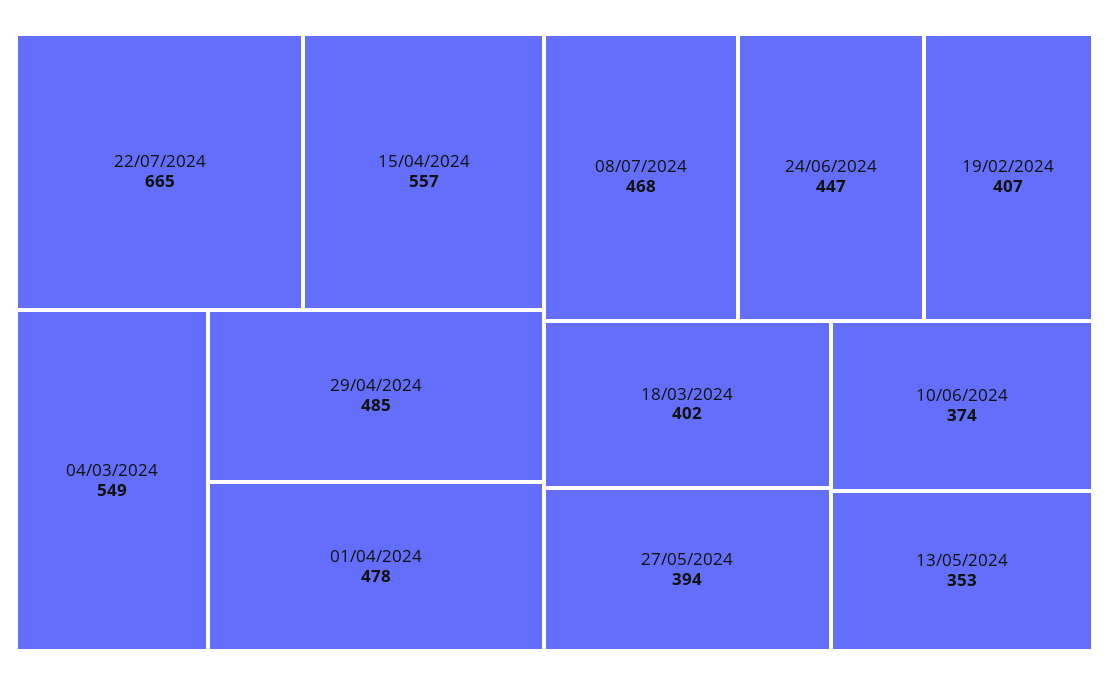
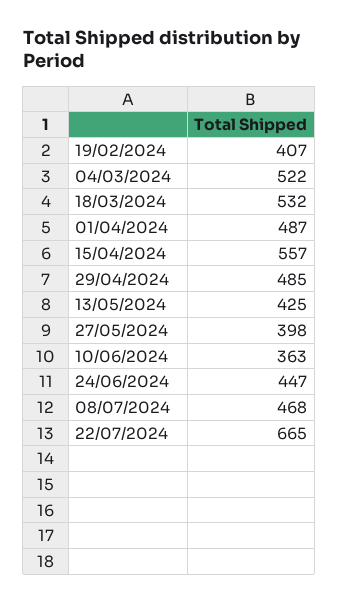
  {
    "22/07/2024": 665,
    "15/04/2024": 557,
-   "04/03/2024": 549,
+   "04/03/2024": 522,
    "29/04/2024": 485,
-   "01/04/2024": 478,
+   "01/04/2024": 487,
    "08/07/2024": 468,
    "24/06/2024": 447,
    "19/02/2024": 407,
-   "18/03/2024": 402,
+   "18/03/2024": 532,
-   "27/05/2024": 394,
+   "27/05/2024": 398,
-   "10/06/2024": 374,
+   "10/06/2024": 363,
-   "13/05/2024": 353
+   "13/05/2024": 425
  }

